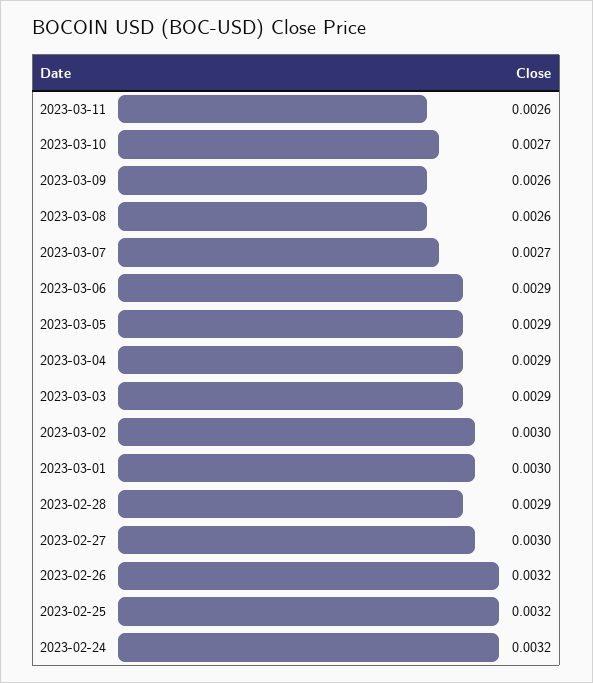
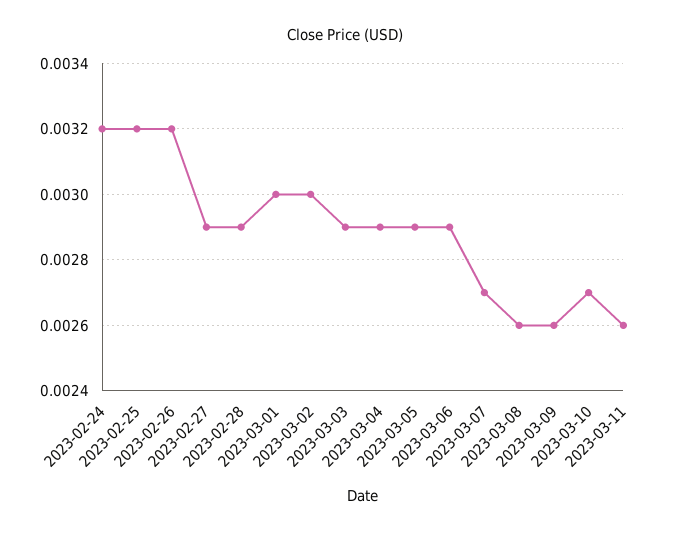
  {
    "2023-03-11": 0.0026,
    "2023-03-10": 0.0027,
    "2023-03-09": 0.0026,
    "2023-03-08": 0.0026,
    "2023-03-07": 0.0027,
    "2023-03-06": 0.0029,
    "2023-03-05": 0.0029,
    "2023-03-04": 0.0029,
    "2023-03-03": 0.0029,
    "2023-03-02": 0.003,
    "2023-03-01": 0.003,
    "2023-02-28": 0.0029,
-   "2023-02-27": 0.003,
+   "2023-02-27": 0.0029,
    "2023-02-26": 0.0032,
    "2023-02-25": 0.0032,
    "2023-02-24": 0.0032
  }

